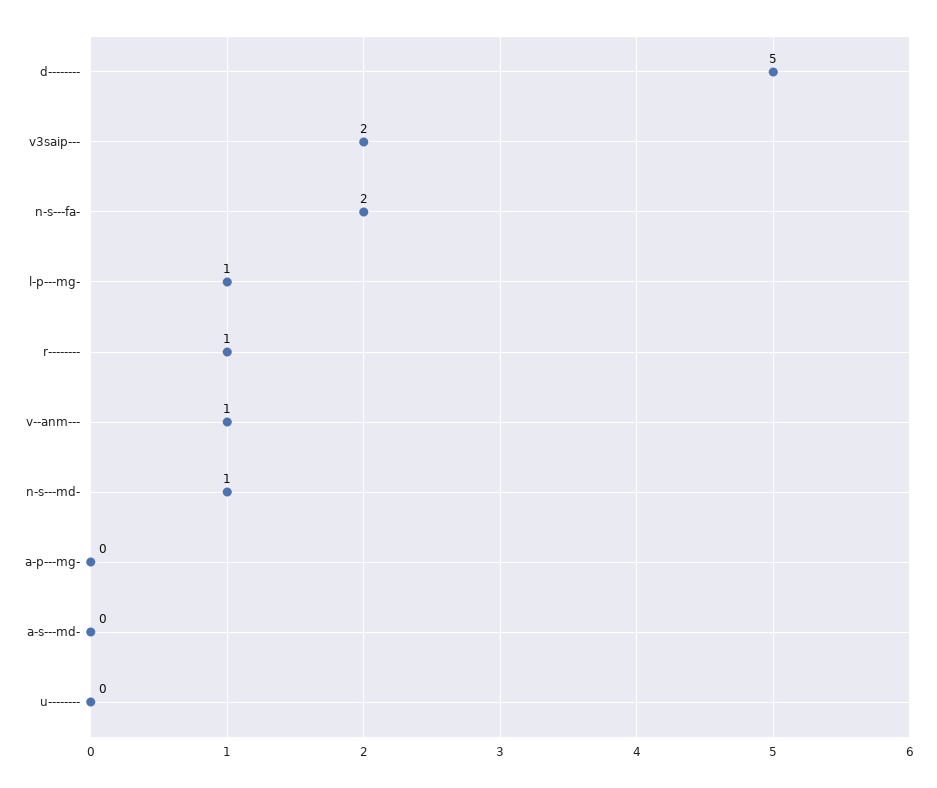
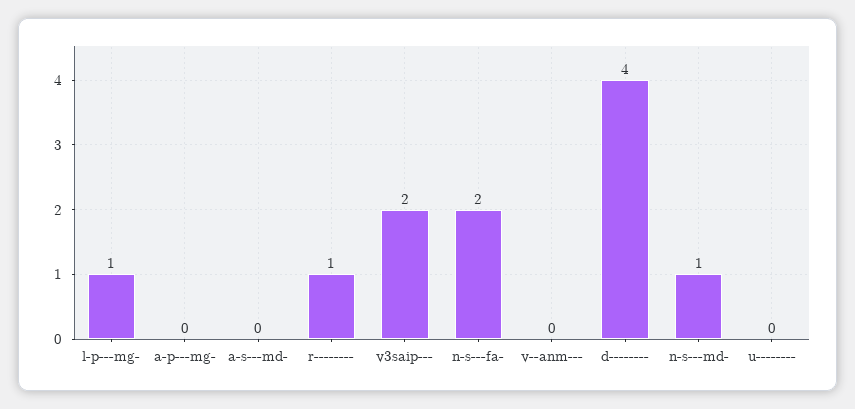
  {
-   "d--------": 5,
+   "d--------": 4,
    "v3saip---": 2,
    "n-s---fa-": 2,
    "l-p---mg-": 1,
    "r--------": 1,
-   "v--anm---": 1,
+   "v--anm---": 0,
    "n-s---md-": 1,
    "a-p---mg-": 0,
    "a-s---md-": 0,
    "u--------": 0
  }

